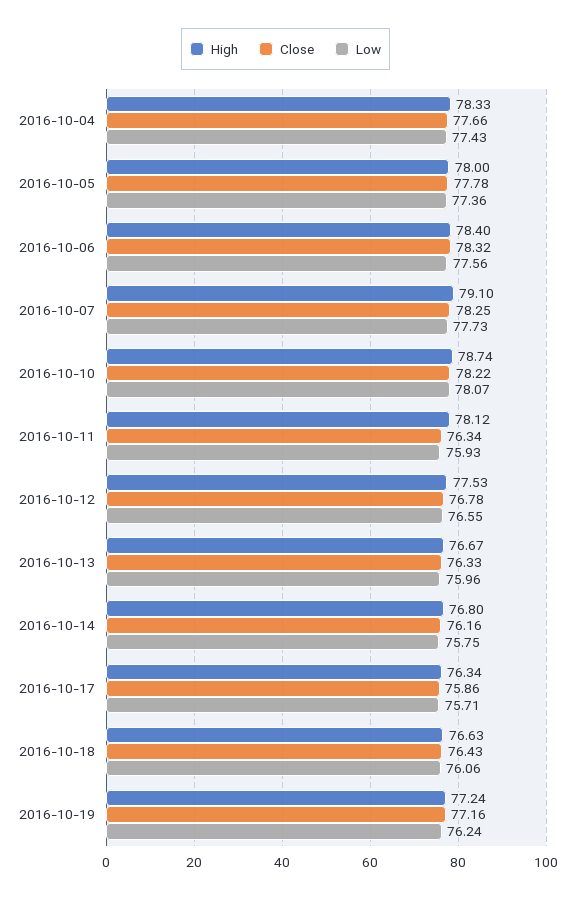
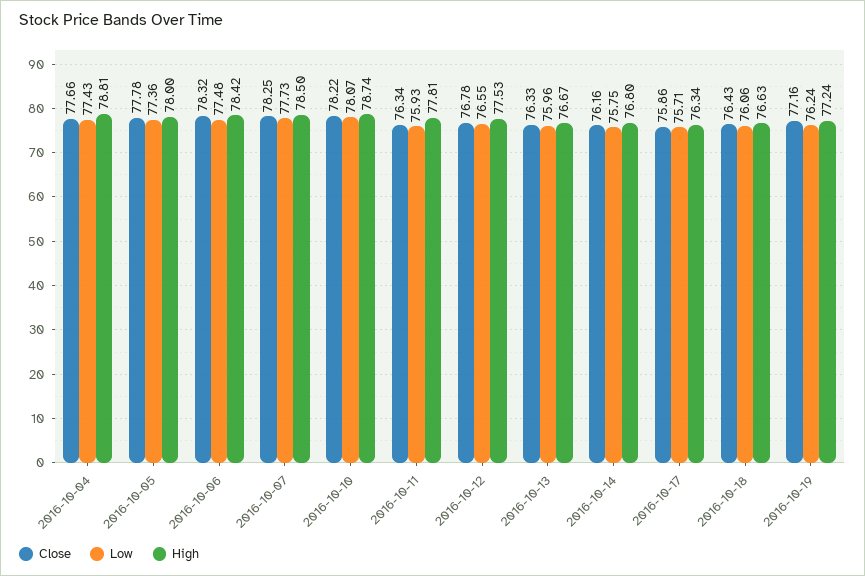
  {
    "High": {
-     "2016-10-04": 78.33,
+     "2016-10-04": 78.81,
      "2016-10-05": 78,
-     "2016-10-06": 78.4,
+     "2016-10-06": 78.42,
-     "2016-10-07": 79.1,
+     "2016-10-07": 78.5,
      "2016-10-10": 78.74,
-     "2016-10-11": 78.12,
+     "2016-10-11": 77.81,
      "2016-10-12": 77.53,
      "2016-10-13": 76.67,
      "2016-10-14": 76.8,
      "2016-10-17": 76.34,
      "2016-10-18": 76.63,
      "2016-10-19": 77.24
    },
    "Close": {
      "2016-10-04": 77.66,
      "2016-10-05": 77.78,
      "2016-10-06": 78.32,
      "2016-10-07": 78.25,
      "2016-10-10": 78.22,
      "2016-10-11": 76.34,
      "2016-10-12": 76.78,
      "2016-10-13": 76.33,
      "2016-10-14": 76.16,
      "2016-10-17": 75.86,
      "2016-10-18": 76.43,
      "2016-10-19": 77.16
    },
    "Low": {
      "2016-10-04": 77.43,
      "2016-10-05": 77.36,
-     "2016-10-06": 77.56,
+     "2016-10-06": 77.48,
      "2016-10-07": 77.73,
      "2016-10-10": 78.07,
      "2016-10-11": 75.93,
      "2016-10-12": 76.55,
      "2016-10-13": 75.96,
      "2016-10-14": 75.75,
      "2016-10-17": 75.71,
      "2016-10-18": 76.06,
      "2016-10-19": 76.24
    }
  }

